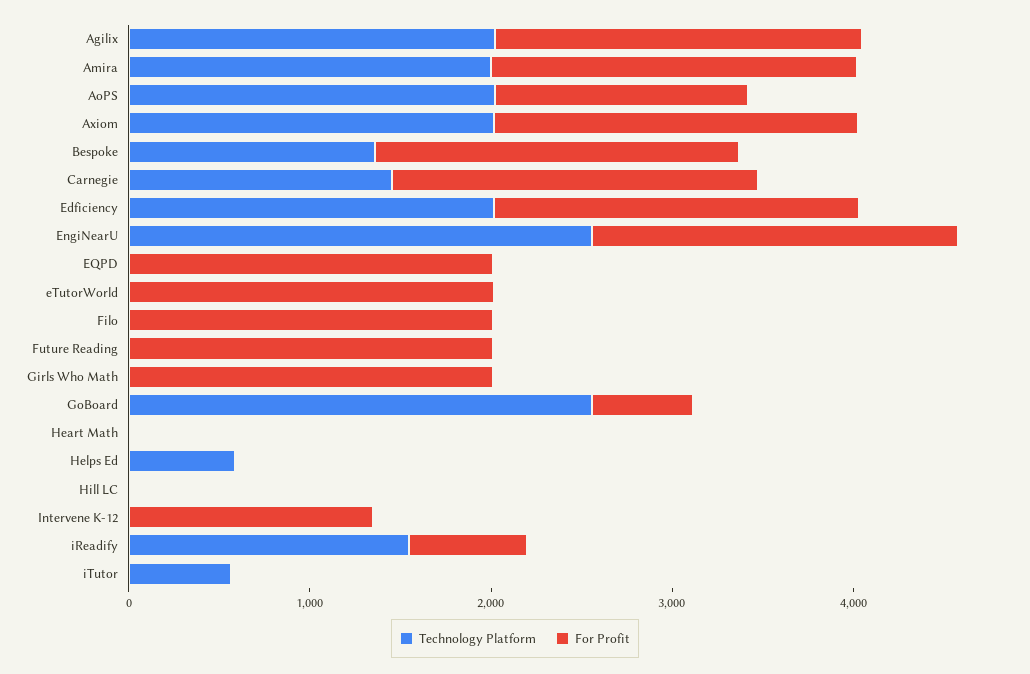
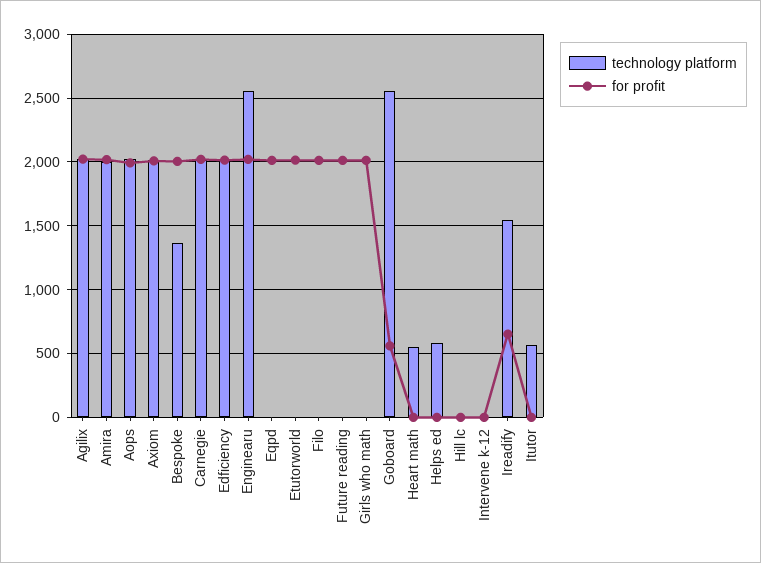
  {
    "Technology Platform": {
      "Agilix": 2000,
      "Amira": 2000,
      "AoPS": 2000,
      "Axiom": 2000,
      "Bespoke": 1350,
-     "Carnegie": 1400,
+     "Carnegie": 2000,
      "Edficiency": 2000,
      "EngiNearU": 2550,
      "EQPD": 0,
      "eTutorWorld": 0,
      "Filo": 0,
      "Future Reading": 0,
      "Girls Who Math": 0,
      "GoBoard": 2550,
-     "Heart Math": 0,
+     "Heart Math": 550,
      "Helps Ed": 600,
      "Hill LC": 0,
      "Intervene K-12": 0,
      "iReadify": 1550,
      "iTutor": 550
    },
    "For Profit": {
      "Agilix": 2000,
      "Amira": 2000,
-     "AoPS": 1400,
+     "AoPS": 2000,
      "Axiom": 2000,
      "Bespoke": 2000,
      "Carnegie": 2000,
      "Edficiency": 2000,
      "EngiNearU": 2000,
      "EQPD": 2000,
      "eTutorWorld": 2000,
      "Filo": 2000,
      "Future Reading": 2000,
      "Girls Who Math": 2000,
      "GoBoard": 550,
      "Heart Math": 0,
      "Helps Ed": 0,
      "Hill LC": 0,
-     "Intervene K-12": 1400,
+     "Intervene K-12": 0,
      "iReadify": 650,
      "iTutor": 0
    }
  }

